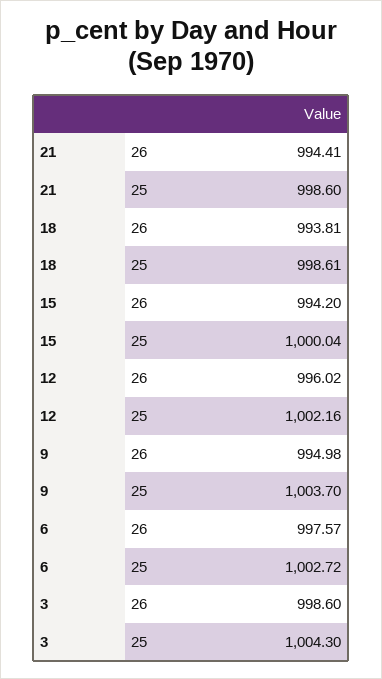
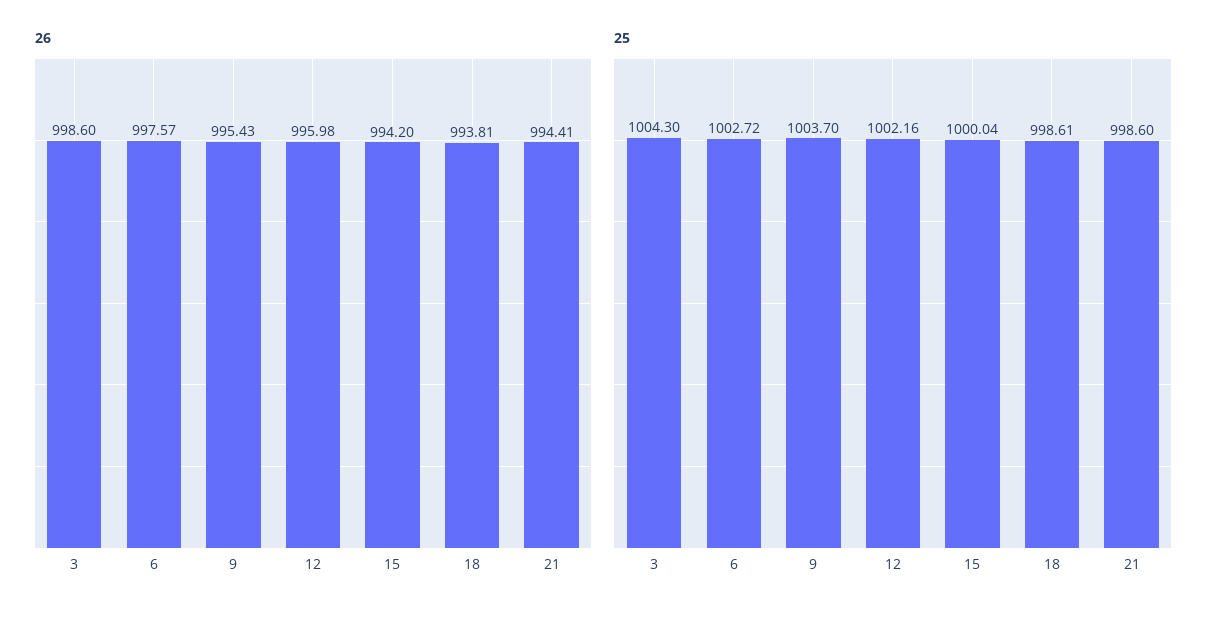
  {
    "26": {
      "21": 994.41,
      "18": 993.81,
      "15": 994.2,
-     "12": 996.02,
+     "12": 995.98,
-     "9": 994.98,
+     "9": 995.43,
      "6": 997.57,
      "3": 998.6
    },
    "25": {
      "21": 998.6,
      "18": 998.61,
      "15": 1000.04,
      "12": 1002.16,
      "9": 1003.7,
      "6": 1002.72,
      "3": 1004.3
    }
  }

